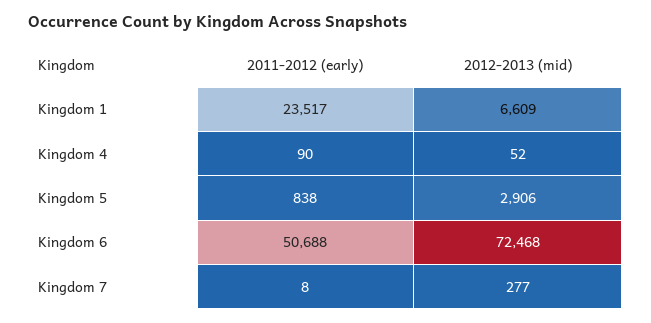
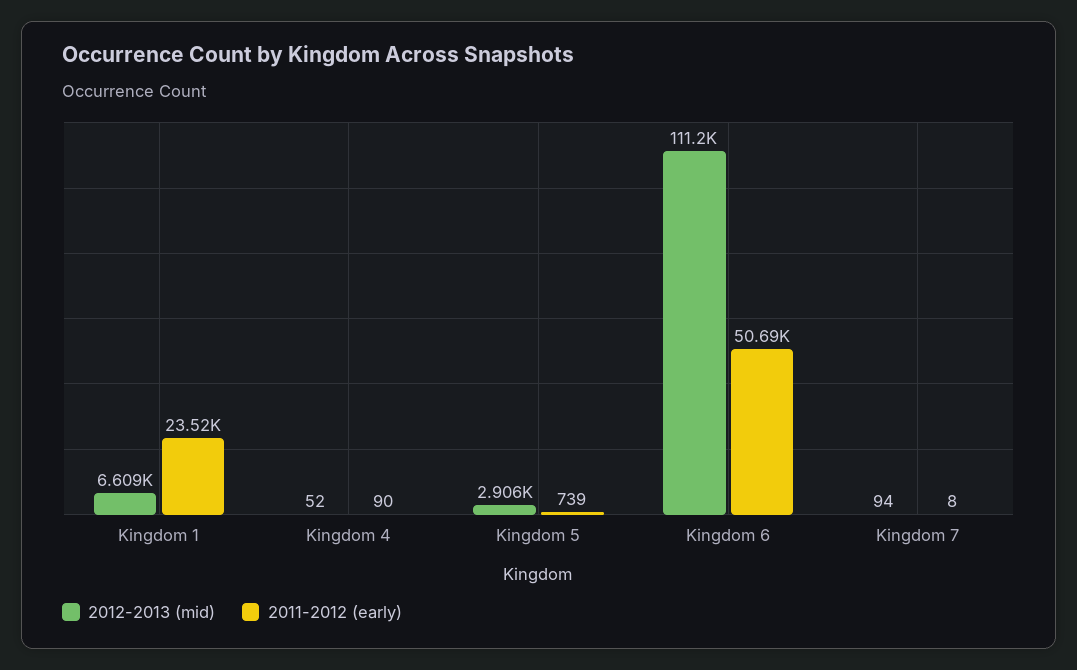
  {
    "2011-2012 (early)": {
      "Kingdom 1": 23517,
      "Kingdom 4": 90,
-     "Kingdom 5": 838,
+     "Kingdom 5": 739,
      "Kingdom 6": 50688,
      "Kingdom 7": 8
    },
    "2012-2013 (mid)": {
      "Kingdom 1": 6609,
      "Kingdom 4": 52,
      "Kingdom 5": 2906,
-     "Kingdom 6": 72468,
+     "Kingdom 6": 111200,
-     "Kingdom 7": 277
+     "Kingdom 7": 94
    }
  }

